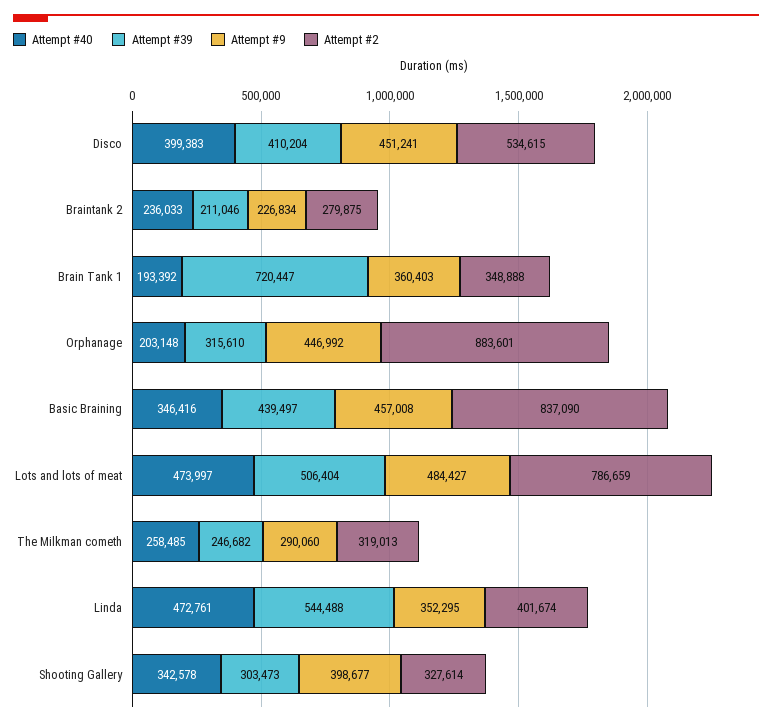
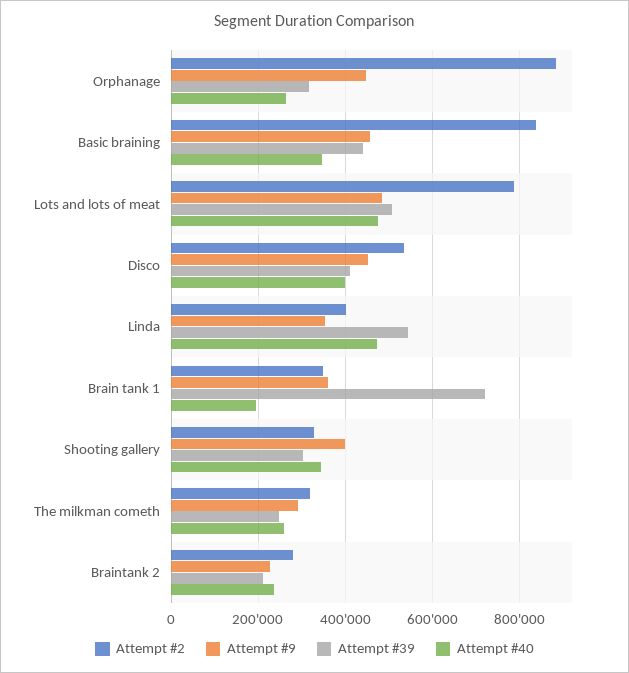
  {
    "Attempt #40": {
      "Disco": 399383,
      "Braintank 2": 236033,
      "Brain Tank 1": 193392,
-     "Orphanage": 203148,
+     "Orphanage": 260000,
      "Basic Braining": 346416,
      "Lots and lots of meat": 473997,
      "The Milkman cometh": 258485,
      "Linda": 472761,
      "Shooting Gallery": 342578
    },
    "Attempt #39": {
      "Disco": 410204,
      "Braintank 2": 211046,
      "Brain Tank 1": 720447,
      "Orphanage": 315610,
      "Basic Braining": 439497,
      "Lots and lots of meat": 506404,
      "The Milkman cometh": 246682,
      "Linda": 544488,
      "Shooting Gallery": 303473
    },
    "Attempt #9": {
      "Disco": 451241,
      "Braintank 2": 226834,
      "Brain Tank 1": 360403,
      "Orphanage": 446992,
      "Basic Braining": 457008,
      "Lots and lots of meat": 484427,
      "The Milkman cometh": 290060,
      "Linda": 352295,
      "Shooting Gallery": 398677
    },
    "Attempt #2": {
      "Disco": 534615,
      "Braintank 2": 279875,
      "Brain Tank 1": 348888,
      "Orphanage": 883601,
      "Basic Braining": 837090,
      "Lots and lots of meat": 786659,
      "The Milkman cometh": 319013,
      "Linda": 401674,
      "Shooting Gallery": 327614
    }
  }

